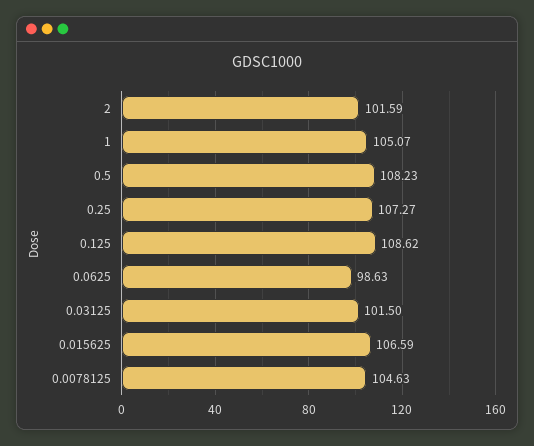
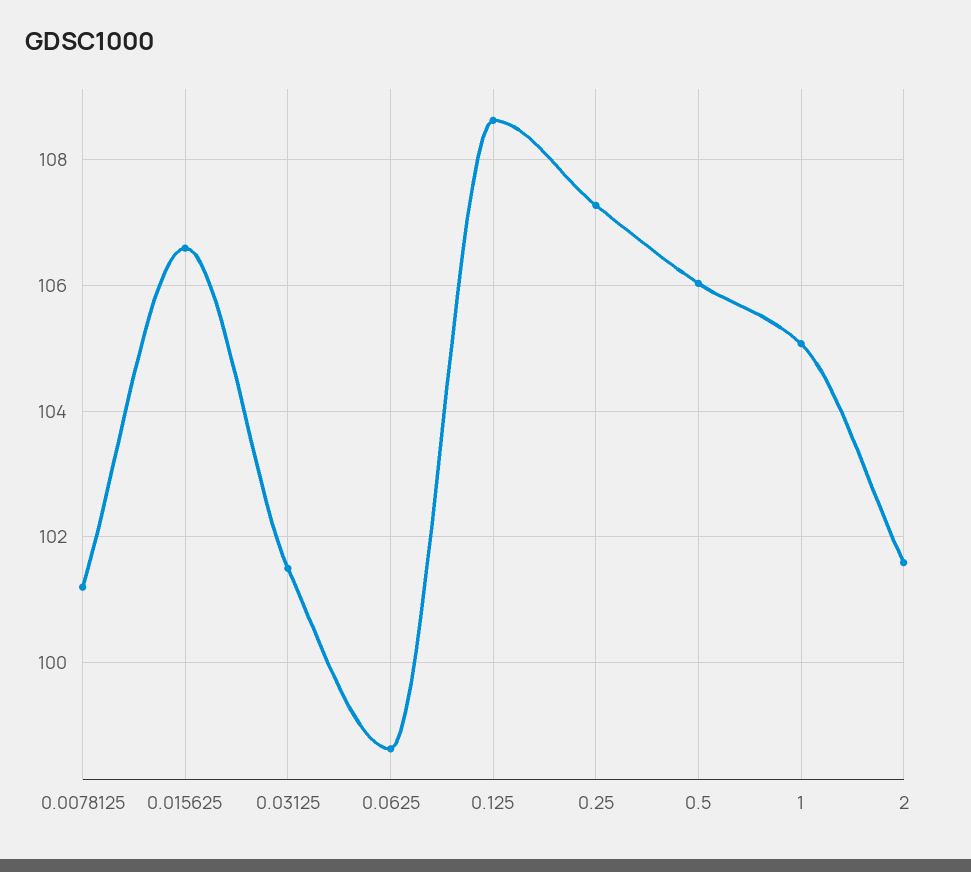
  {
    "2": 101.59,
    "1": 105.07,
-   "0.5": 108.23,
+   "0.5": 106,
    "0.25": 107.27,
    "0.125": 108.62,
    "0.0625": 98.63,
    "0.03125": 101.5,
    "0.015625": 106.59,
-   "0.0078125": 104.63
+   "0.0078125": 101.2
  }

